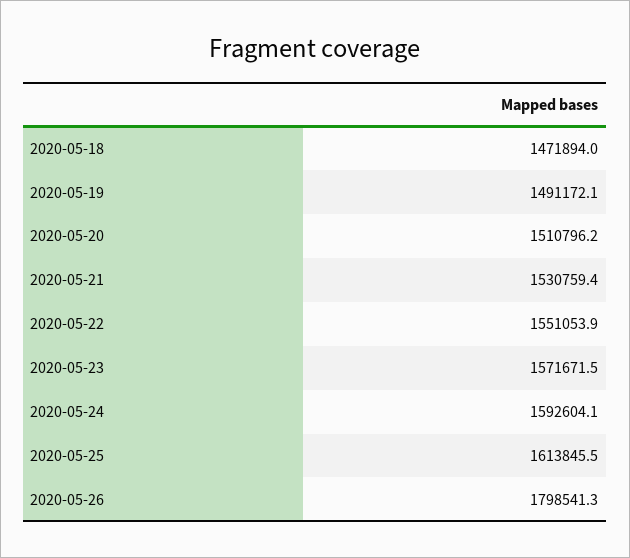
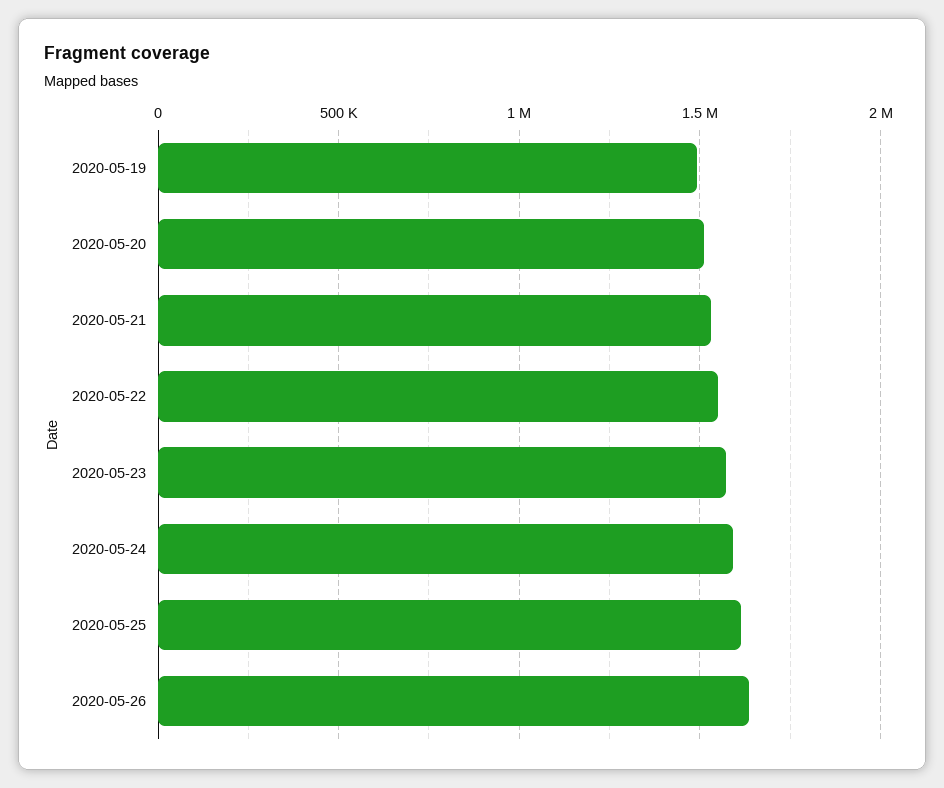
  {
-   "2020-05-18": 1471894,
    "2020-05-19": 1491172.1,
    "2020-05-20": 1510796.2,
    "2020-05-21": 1530759.4,
    "2020-05-22": 1551053.9,
    "2020-05-23": 1571671.5,
    "2020-05-24": 1592604.1,
    "2020-05-25": 1613845.5,
-   "2020-05-26": 1798541.3
+   "2020-05-26": 1650000
  }

